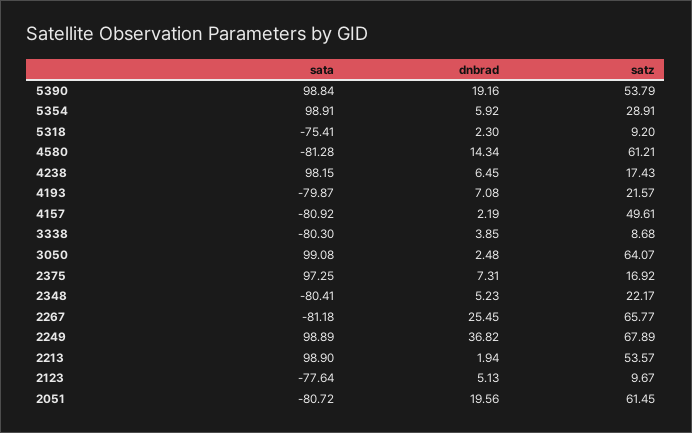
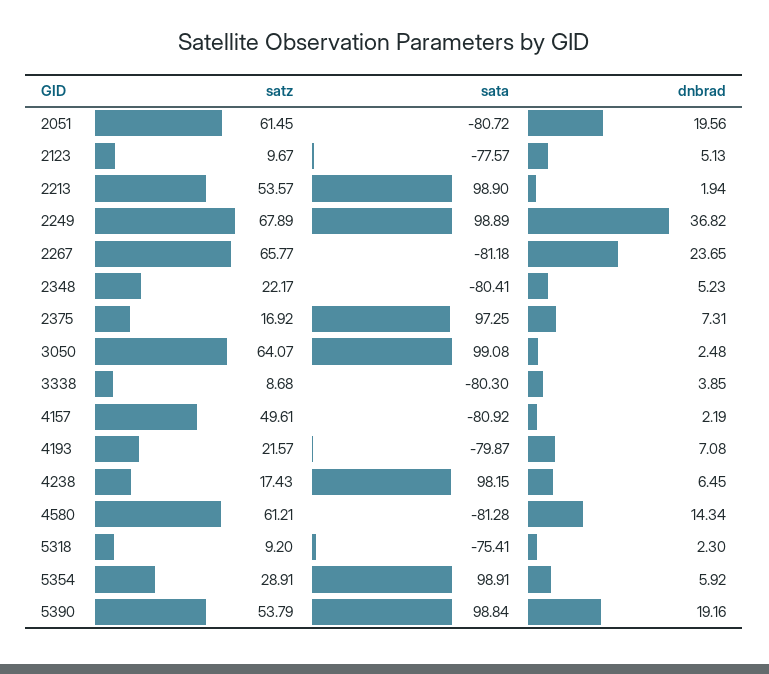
  {
    "sata": {
      "5390": 98.84,
      "5354": 98.91,
      "5318": -75.41,
      "4580": -81.28,
      "4238": 98.15,
      "4193": -79.87,
      "4157": -80.92,
      "3338": -80.3,
      "3050": 99.08,
      "2375": 97.25,
      "2348": -80.41,
      "2267": -81.18,
      "2249": 98.89,
      "2213": 98.9,
-     "2123": -77.64,
+     "2123": -77.57,
      "2051": -80.72
    },
    "dnbrad": {
      "5390": 19.16,
      "5354": 5.92,
      "5318": 2.3,
      "4580": 14.34,
      "4238": 6.45,
      "4193": 7.08,
      "4157": 2.19,
      "3338": 3.85,
      "3050": 2.48,
      "2375": 7.31,
      "2348": 5.23,
-     "2267": 25.45,
+     "2267": 23.65,
      "2249": 36.82,
      "2213": 1.94,
      "2123": 5.13,
      "2051": 19.56
    },
    "satz": {
      "5390": 53.79,
      "5354": 28.91,
      "5318": 9.2,
      "4580": 61.21,
      "4238": 17.43,
      "4193": 21.57,
      "4157": 49.61,
      "3338": 8.68,
      "3050": 64.07,
      "2375": 16.92,
      "2348": 22.17,
      "2267": 65.77,
      "2249": 67.89,
      "2213": 53.57,
      "2123": 9.67,
      "2051": 61.45
    }
  }

